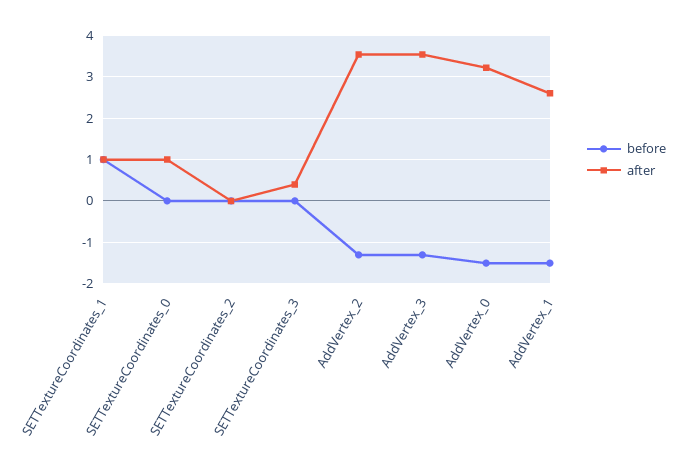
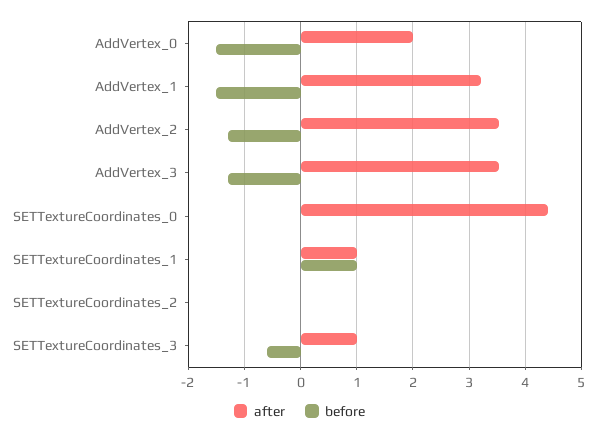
  {
    "before": {
      "SETTextureCoordinates_1": 1,
      "SETTextureCoordinates_0": 0,
      "SETTextureCoordinates_2": 0,
-     "SETTextureCoordinates_3": 0,
+     "SETTextureCoordinates_3": -0.6,
      "AddVertex_2": -1.4,
      "AddVertex_3": -1.4,
      "AddVertex_0": -1.6,
      "AddVertex_1": -1.6
    },
    "after": {
      "SETTextureCoordinates_1": 1,
-     "SETTextureCoordinates_0": 1,
+     "SETTextureCoordinates_0": 4.4,
      "SETTextureCoordinates_2": 0,
-     "SETTextureCoordinates_3": 0.4,
+     "SETTextureCoordinates_3": 1,
      "AddVertex_2": 3.6,
      "AddVertex_3": 3.6,
-     "AddVertex_0": 3.2,
+     "AddVertex_0": 2,
-     "AddVertex_1": 2.6
+     "AddVertex_1": 3.2
    }
  }

